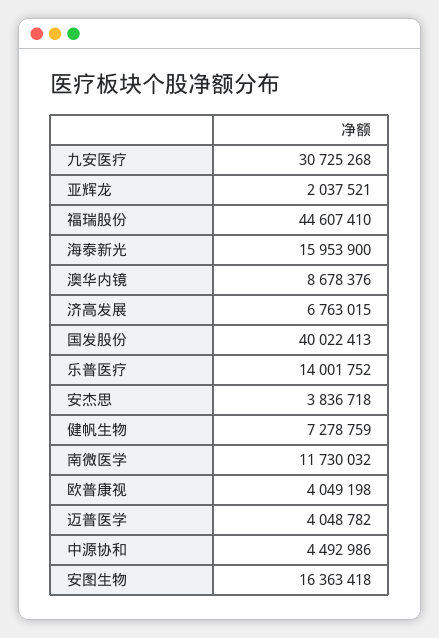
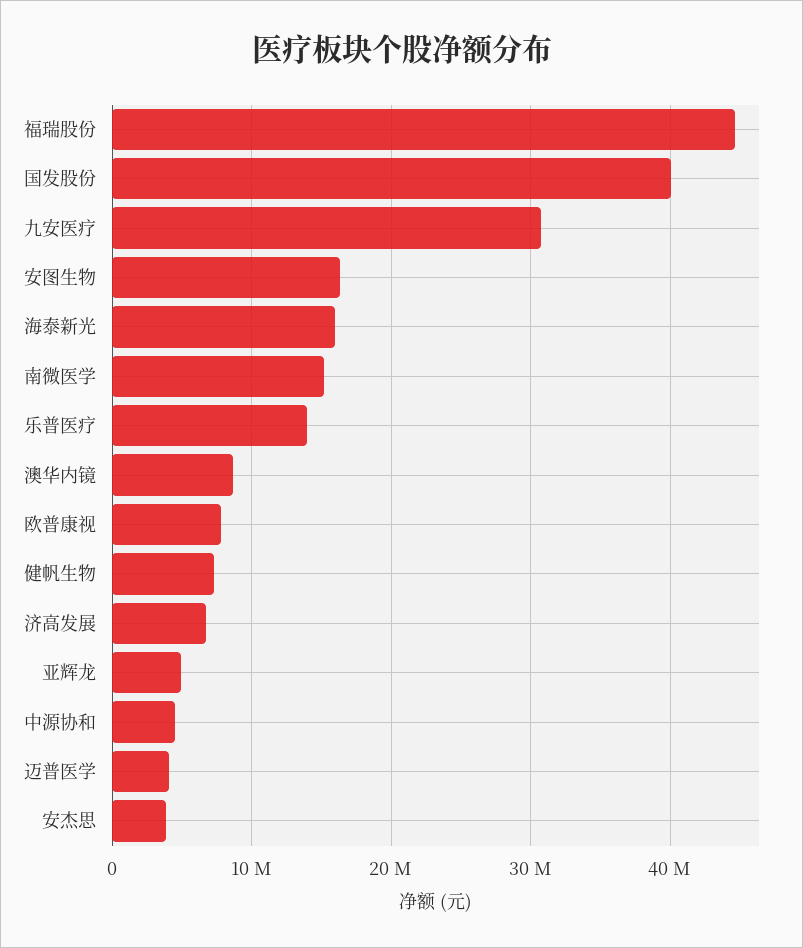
  {
    "九安医疗": 30725268,
-   "亚辉龙": 2037521,
+   "亚辉龙": 5000000,
    "福瑞股份": 44607410,
    "海泰新光": 15953900,
    "澳华内镜": 8678376,
    "济高发展": 6763015,
    "国发股份": 40022413,
    "乐普医疗": 14001752,
    "安杰思": 3836718,
    "健帆生物": 7278759,
-   "南微医学": 11730032,
+   "南微医学": 15000000,
-   "欧普康视": 4049198,
+   "欧普康视": 8000000,
    "迈普医学": 4048782,
    "中源协和": 4492986,
    "安图生物": 16363418
  }

